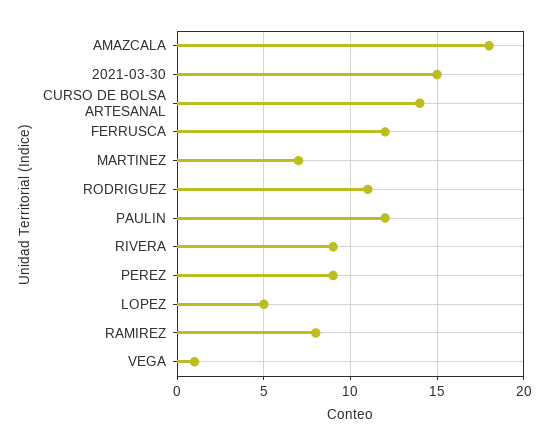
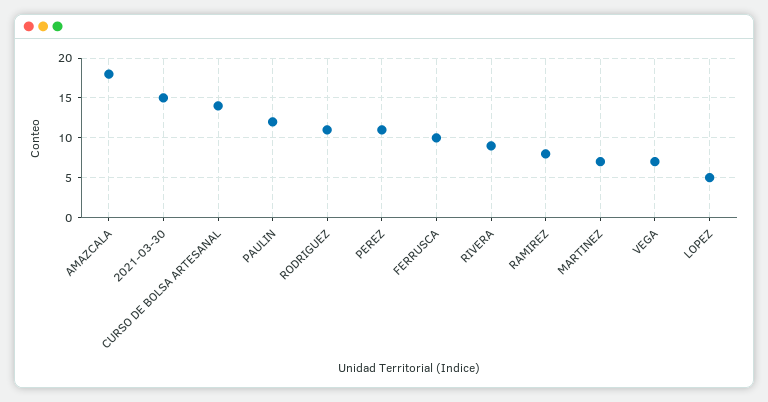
  {
    "AMAZCALA": 18,
    "2021-03-30": 15,
    "CURSO DE BOLSA ARTESANAL": 14,
-   "FERRUSCA": 12,
+   "FERRUSCA": 10,
    "MARTINEZ": 7,
    "RODRIGUEZ": 11,
    "PAULIN": 12,
    "RIVERA": 9,
-   "PEREZ": 9,
+   "PEREZ": 11,
    "LOPEZ": 5,
    "RAMIREZ": 8,
-   "VEGA": 1
+   "VEGA": 7
  }

